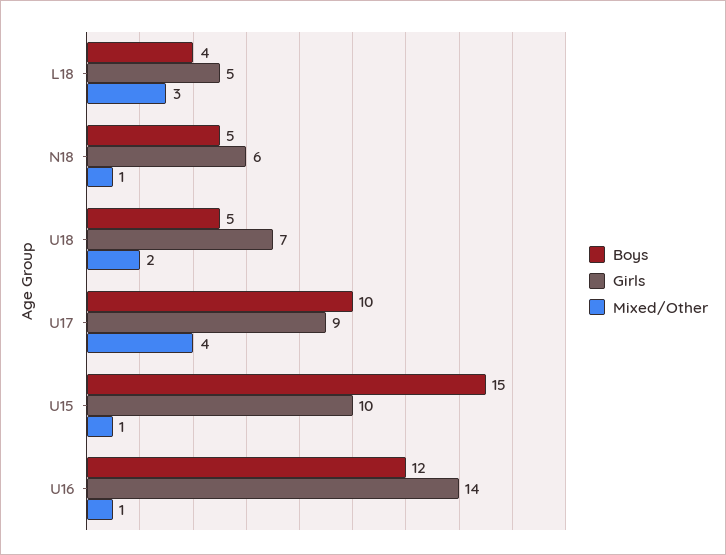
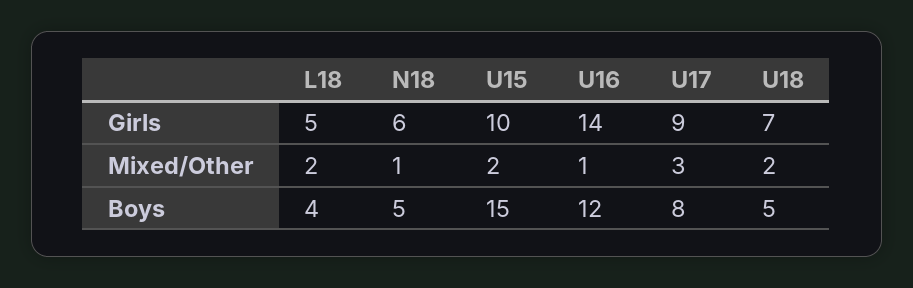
  {
    "Boys": {
      "L18": 4,
      "N18": 5,
      "U18": 5,
-     "U17": 10,
+     "U17": 8,
      "U15": 15,
      "U16": 12
    },
    "Girls": {
      "L18": 5,
      "N18": 6,
      "U18": 7,
      "U17": 9,
      "U15": 10,
      "U16": 14
    },
    "Mixed/Other": {
-     "L18": 3,
+     "L18": 2,
      "N18": 1,
      "U18": 2,
-     "U17": 4,
+     "U17": 3,
-     "U15": 1,
+     "U15": 2,
      "U16": 1
    }
  }

